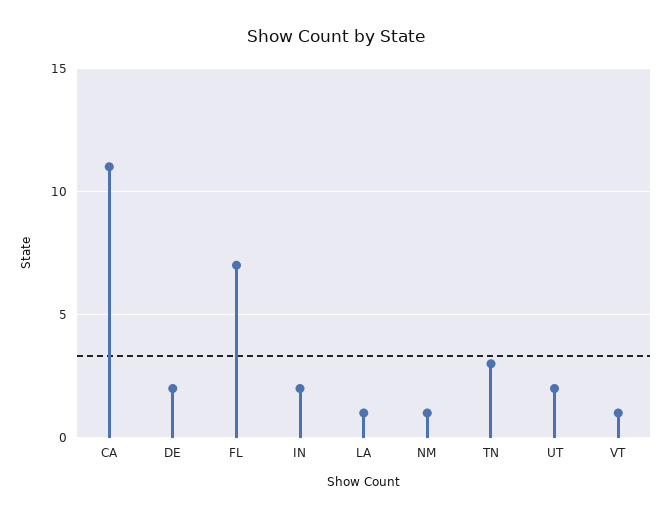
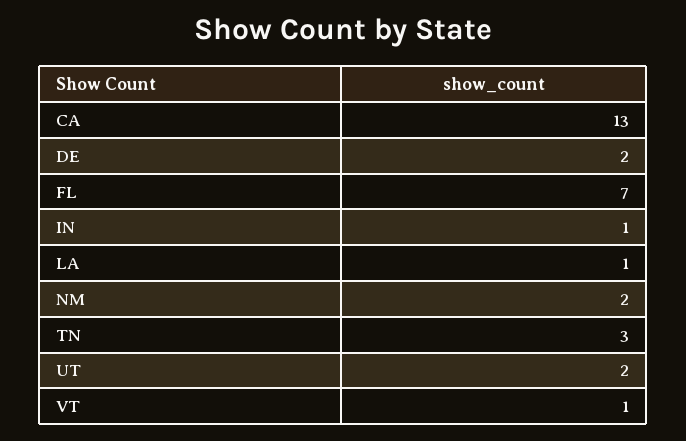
  {
-   "CA": 11,
+   "CA": 13,
    "DE": 2,
    "FL": 7,
-   "IN": 2,
+   "IN": 1,
    "LA": 1,
-   "NM": 1,
+   "NM": 2,
    "TN": 3,
    "UT": 2,
    "VT": 1
  }

